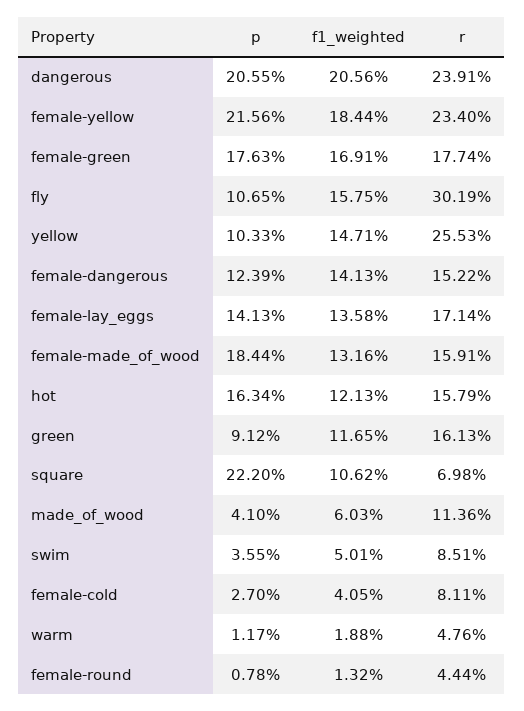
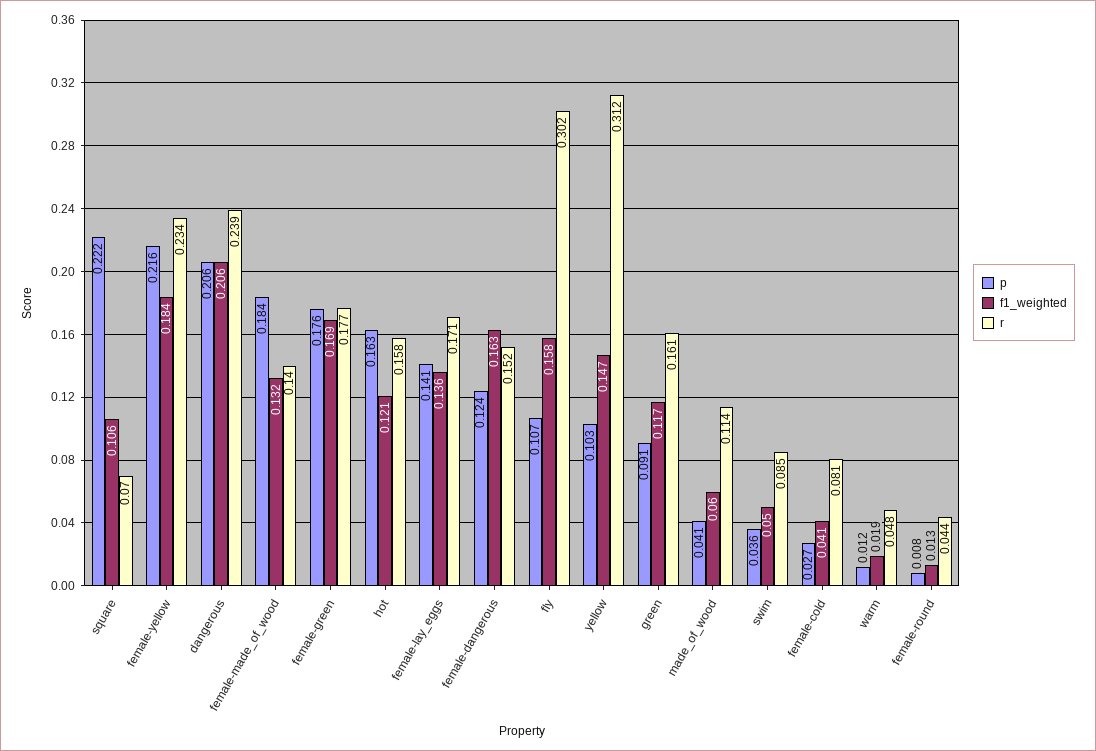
  {
    "p": {
      "dangerous": 0.2055,
      "female-yellow": 0.2156,
      "female-green": 0.1763,
      "fly": 0.1065,
      "yellow": 0.1033,
      "female-dangerous": 0.1239,
      "female-lay_eggs": 0.1413,
      "female-made_of_wood": 0.1844,
      "hot": 0.1634,
      "green": 0.0912,
      "square": 0.222,
      "made_of_wood": 0.041,
      "swim": 0.0355,
      "female-cold": 0.027,
      "warm": 0.0117,
      "female-round": 0.0078
    },
    "f1_weighted": {
      "dangerous": 0.2056,
      "female-yellow": 0.1844,
      "female-green": 0.1691,
      "fly": 0.1575,
      "yellow": 0.1471,
-     "female-dangerous": 0.1413,
+     "female-dangerous": 0.163,
      "female-lay_eggs": 0.1358,
      "female-made_of_wood": 0.1316,
      "hot": 0.1213,
      "green": 0.1165,
      "square": 0.1062,
      "made_of_wood": 0.0603,
      "swim": 0.0501,
      "female-cold": 0.0405,
      "warm": 0.0188,
      "female-round": 0.0132
    },
    "r": {
      "dangerous": 0.2391,
      "female-yellow": 0.234,
      "female-green": 0.1774,
      "fly": 0.3019,
-     "yellow": 0.2553,
+     "yellow": 0.312,
      "female-dangerous": 0.1522,
      "female-lay_eggs": 0.1714,
-     "female-made_of_wood": 0.1591,
+     "female-made_of_wood": 0.14,
      "hot": 0.1579,
      "green": 0.1613,
      "square": 0.0698,
      "made_of_wood": 0.1136,
      "swim": 0.0851,
      "female-cold": 0.0811,
      "warm": 0.0476,
      "female-round": 0.0444
    }
  }

